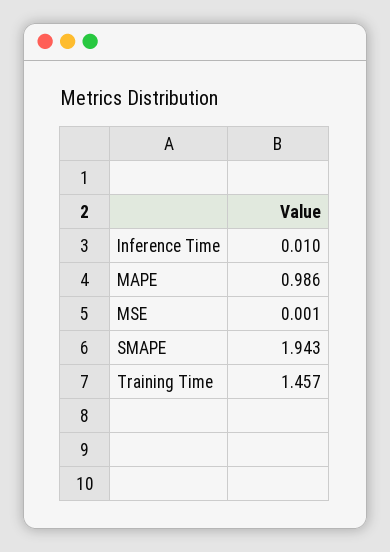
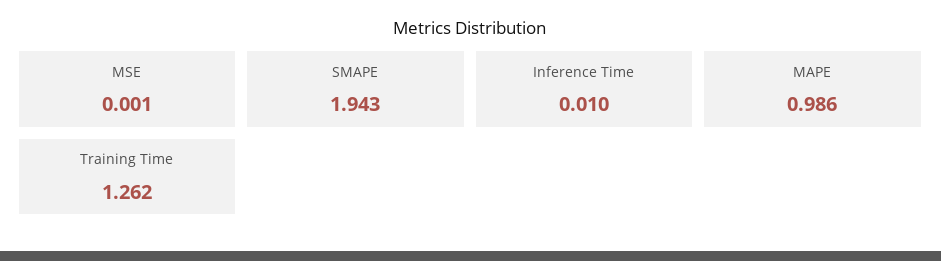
  {
    "Inference Time": 0.01,
    "MAPE": 0.986,
    "MSE": 0.001,
    "SMAPE": 1.943,
-   "Training Time": 1.457
+   "Training Time": 1.262
  }

